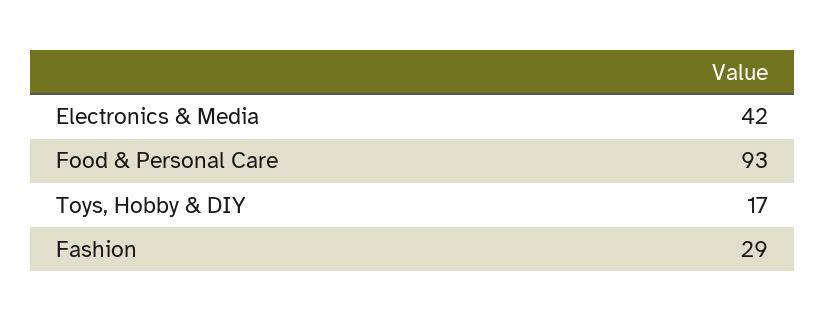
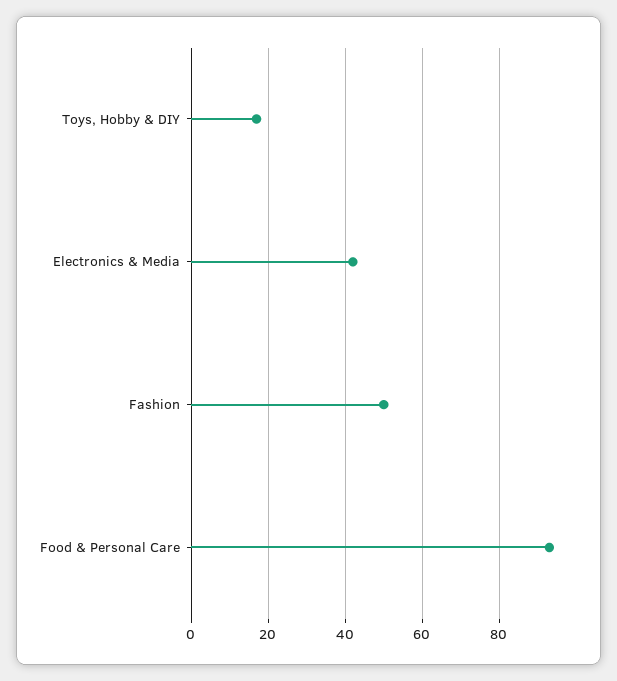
  {
    "Electronics & Media": 42,
    "Food & Personal Care": 93,
    "Toys, Hobby & DIY": 17,
-   "Fashion": 29
+   "Fashion": 50
  }

